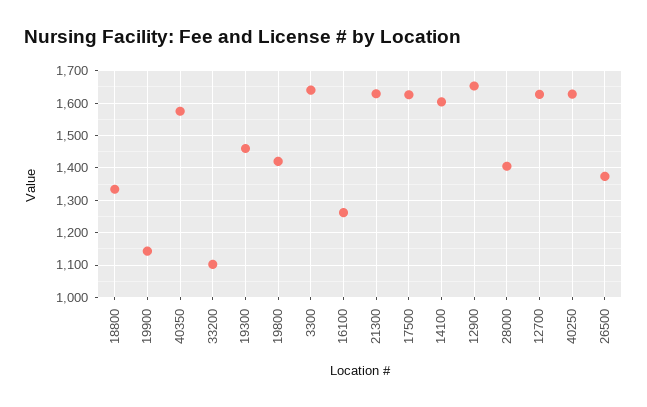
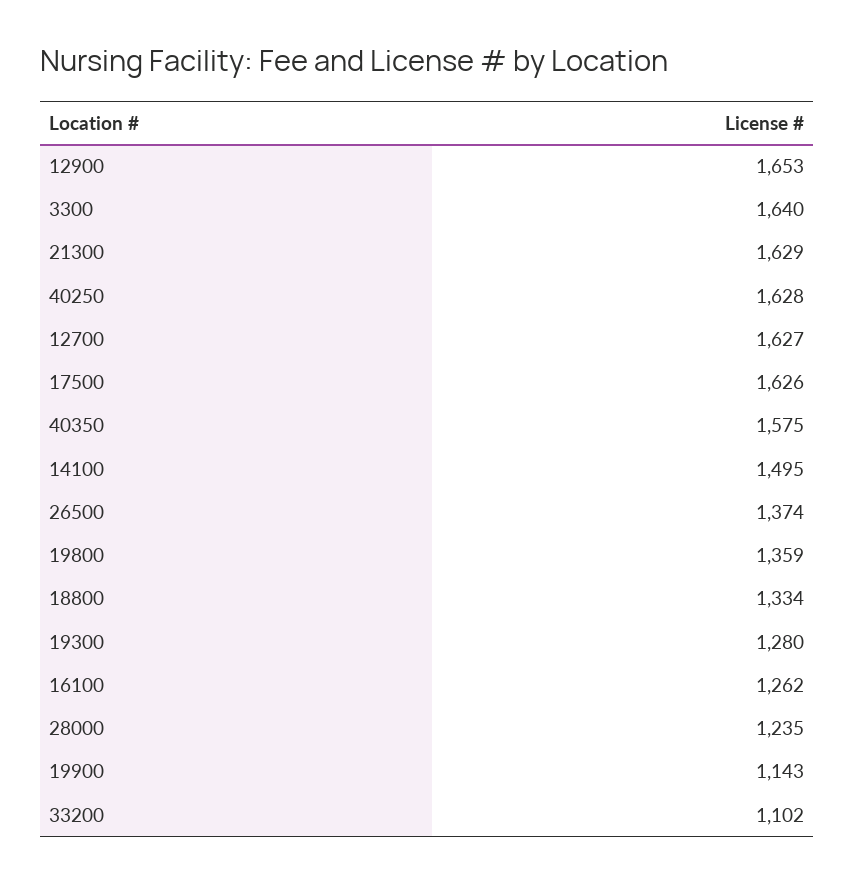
  {
    "18800": 1334,
    "19900": 1143,
    "40350": 1575,
    "33200": 1102,
-   "19300": 1460,
+   "19300": 1280,
-   "19800": 1420,
+   "19800": 1359,
    "3300": 1640,
    "16100": 1262,
    "21300": 1629,
    "17500": 1626,
-   "14100": 1600,
+   "14100": 1495,
    "12900": 1653,
-   "28000": 1400,
+   "28000": 1235,
    "12700": 1627,
    "40250": 1628,
    "26500": 1374
  }

